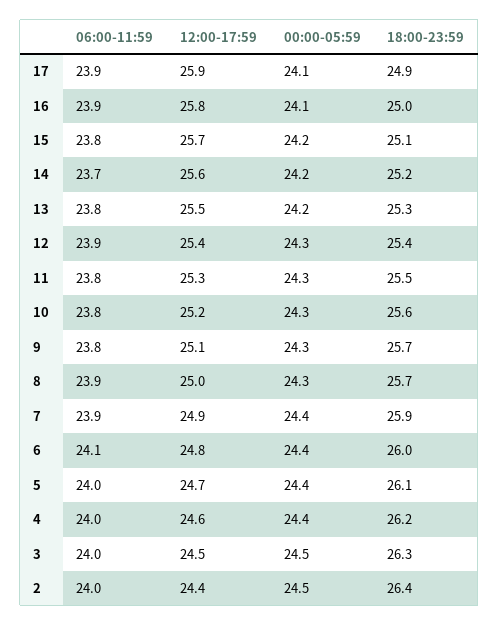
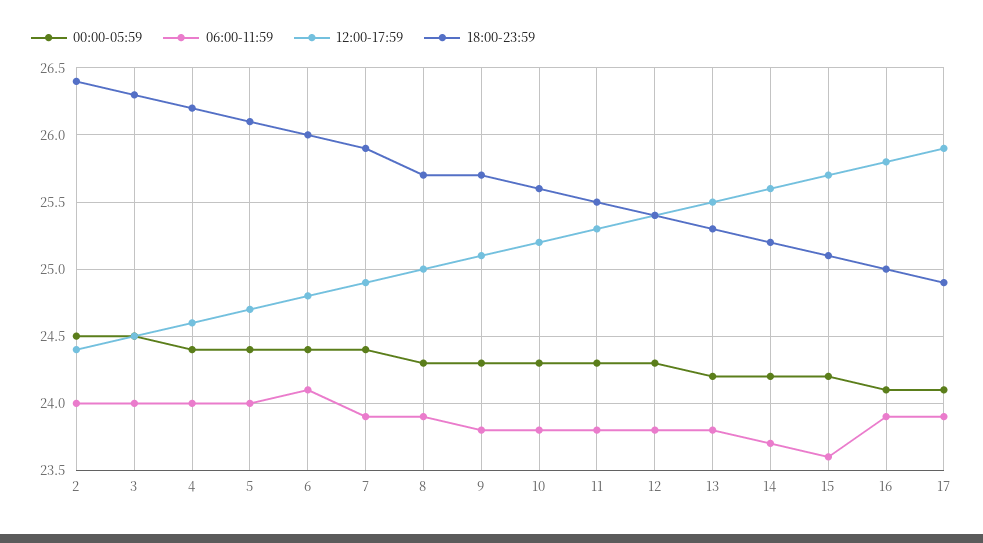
  {
    "06:00-11:59": {
      "17": 23.9,
      "16": 23.9,
-     "15": 23.8,
+     "15": 23.6,
      "14": 23.7,
      "13": 23.8,
-     "12": 23.9,
+     "12": 23.8,
      "11": 23.8,
      "10": 23.8,
      "9": 23.8,
      "8": 23.9,
      "7": 23.9,
      "6": 24.1,
      "5": 24,
      "4": 24,
      "3": 24,
      "2": 24
    },
    "12:00-17:59": {
      "17": 25.9,
      "16": 25.8,
      "15": 25.7,
      "14": 25.6,
      "13": 25.5,
      "12": 25.4,
      "11": 25.3,
      "10": 25.2,
      "9": 25.1,
      "8": 25,
      "7": 24.9,
      "6": 24.8,
      "5": 24.7,
      "4": 24.6,
      "3": 24.5,
      "2": 24.4
    },
    "00:00-05:59": {
      "17": 24.1,
      "16": 24.1,
      "15": 24.2,
      "14": 24.2,
      "13": 24.2,
      "12": 24.3,
      "11": 24.3,
      "10": 24.3,
      "9": 24.3,
      "8": 24.3,
      "7": 24.4,
      "6": 24.4,
      "5": 24.4,
      "4": 24.4,
      "3": 24.5,
      "2": 24.5
    },
    "18:00-23:59": {
      "17": 24.9,
      "16": 25,
      "15": 25.1,
      "14": 25.2,
      "13": 25.3,
      "12": 25.4,
      "11": 25.5,
      "10": 25.6,
      "9": 25.7,
      "8": 25.7,
      "7": 25.9,
      "6": 26,
      "5": 26.1,
      "4": 26.2,
      "3": 26.3,
      "2": 26.4
    }
  }

